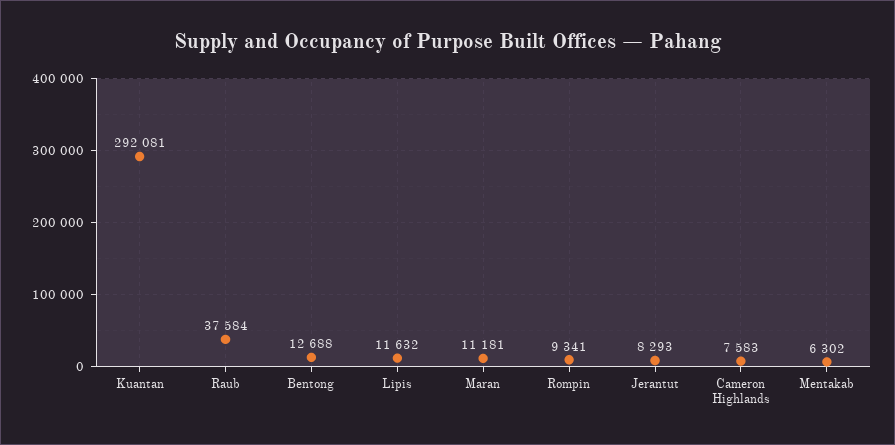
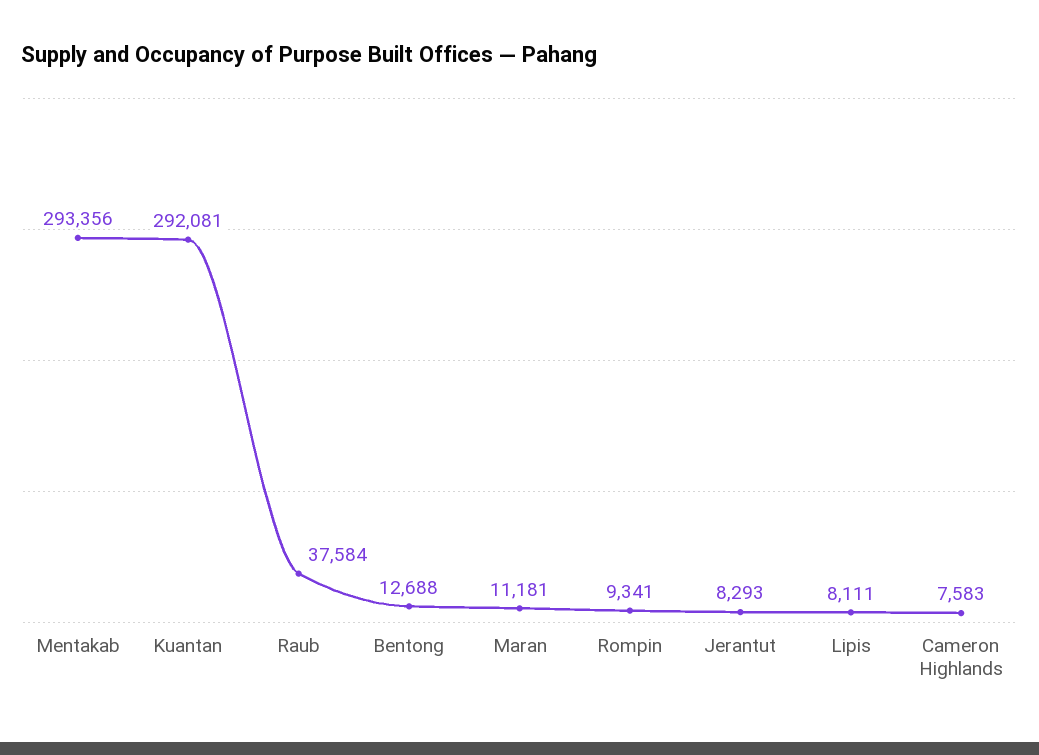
  {
    "Kuantan": 292081,
    "Raub": 37584,
    "Bentong": 12688,
-   "Lipis": 11632,
+   "Lipis": 8111,
    "Maran": 11181,
    "Rompin": 9341,
    "Jerantut": 8293,
    "Cameron Highlands": 7583,
-   "Mentakab": 6302
+   "Mentakab": 293356
  }

